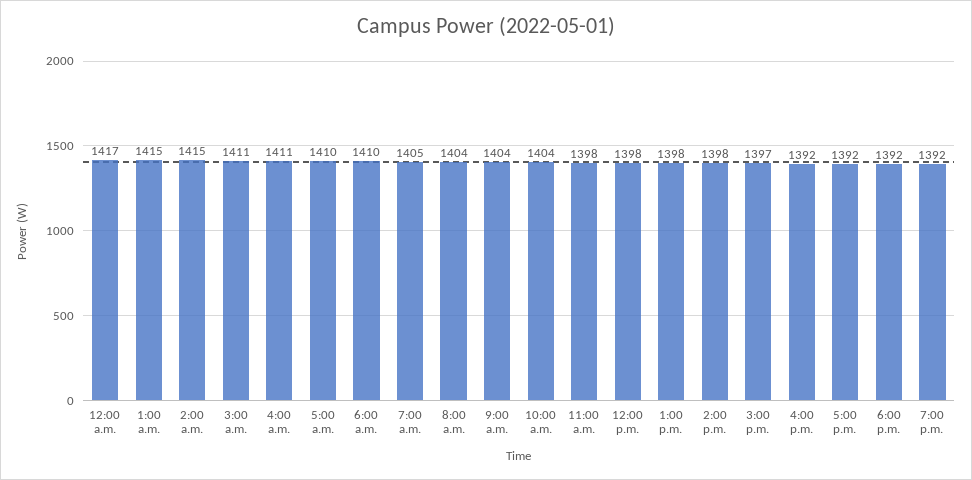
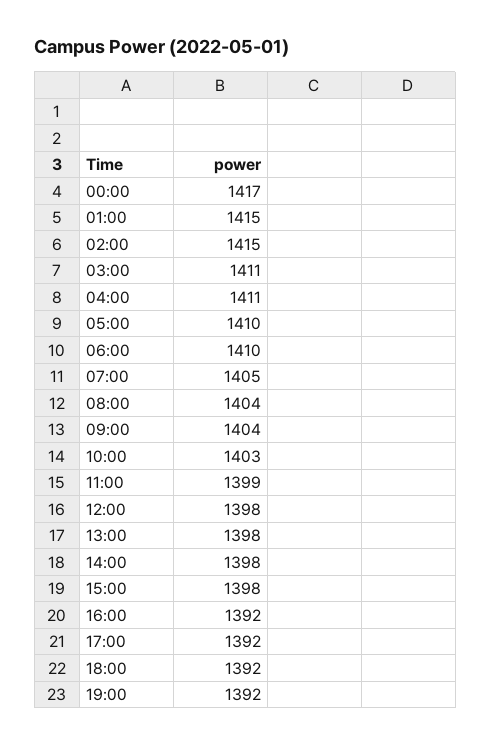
  {
    "12:00 a.m.": 1417,
    "1:00 a.m.": 1415,
    "2:00 a.m.": 1415,
    "3:00 a.m.": 1411,
    "4:00 a.m.": 1411,
    "5:00 a.m.": 1410,
    "6:00 a.m.": 1410,
    "7:00 a.m.": 1405,
    "8:00 a.m.": 1404,
    "9:00 a.m.": 1404,
-   "10:00 a.m.": 1404,
+   "10:00 a.m.": 1403,
-   "11:00 a.m.": 1398,
+   "11:00 a.m.": 1399,
    "12:00 p.m.": 1398,
    "1:00 p.m.": 1398,
    "2:00 p.m.": 1398,
-   "3:00 p.m.": 1397,
+   "3:00 p.m.": 1398,
    "4:00 p.m.": 1392,
    "5:00 p.m.": 1392,
    "6:00 p.m.": 1392,
    "7:00 p.m.": 1392
  }

